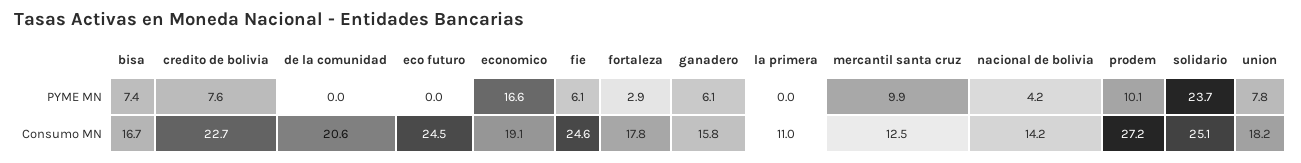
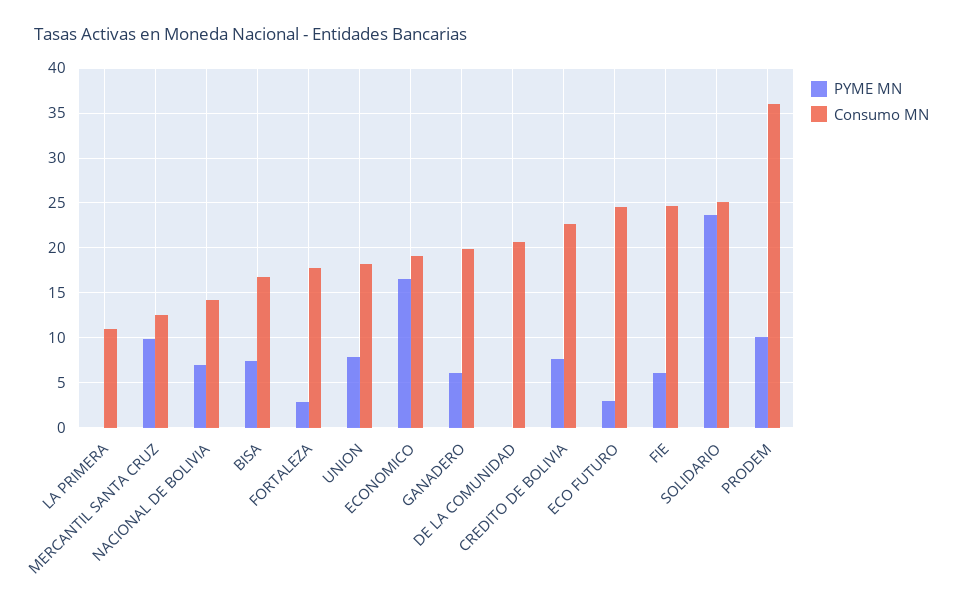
  {
    "PYME MN": {
      "bisa": 7.4,
      "credito de bolivia": 7.6,
      "de la comunidad": 0,
-     "eco futuro": 0,
+     "eco futuro": 3,
      "economico": 16.6,
      "fie": 6.1,
      "fortaleza": 2.9,
      "ganadero": 6.1,
      "la primera": 0,
      "mercantil santa cruz": 9.9,
-     "nacional de bolivia": 4.2,
+     "nacional de bolivia": 7,
      "prodem": 10.1,
      "solidario": 23.7,
      "union": 7.8
    },
    "Consumo MN": {
      "bisa": 16.7,
      "credito de bolivia": 22.7,
      "de la comunidad": 20.6,
      "eco futuro": 24.5,
      "economico": 19.1,
      "fie": 24.6,
      "fortaleza": 17.8,
-     "ganadero": 15.8,
+     "ganadero": 20,
      "la primera": 11,
      "mercantil santa cruz": 12.5,
      "nacional de bolivia": 14.2,
-     "prodem": 27.2,
+     "prodem": 36,
      "solidario": 25.1,
      "union": 18.2
    }
  }

